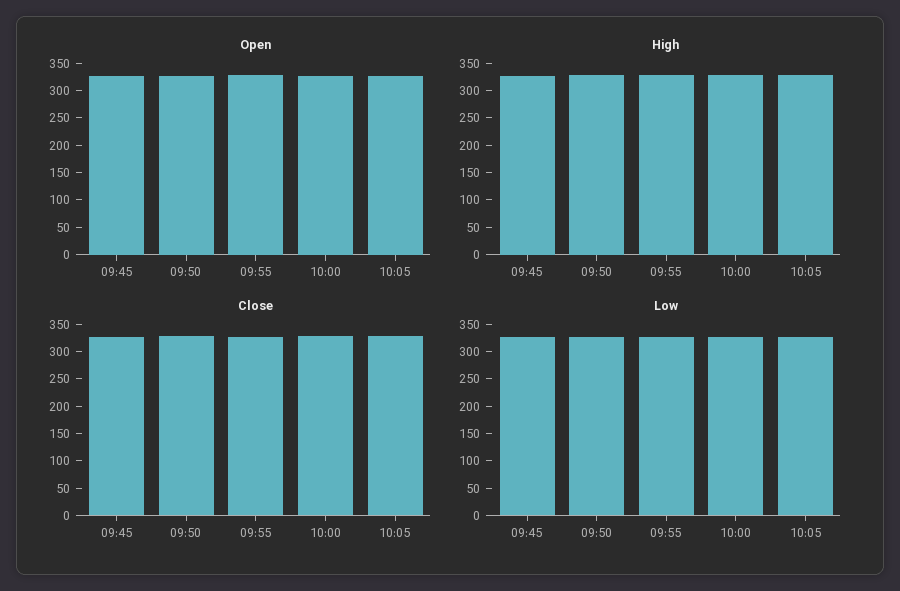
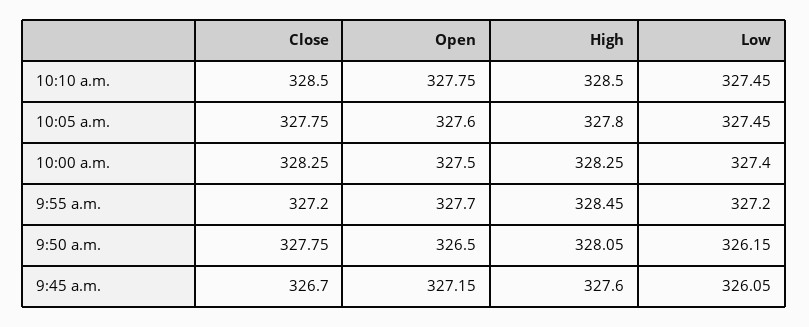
  {
    "Open": {
      "09:45": 327.15,
      "09:50": 326.5,
      "09:55": 327.7,
      "10:00": 327.5,
-     "10:05": 327.6
+     "10:05": 327.6,
+     "10:10 a.m.": 327.75
    },
    "High": {
      "09:45": 327.6,
      "09:50": 328.05,
      "09:55": 328.45,
      "10:00": 328.25,
-     "10:05": 327.8
+     "10:05": 327.8,
+     "10:10 a.m.": 328.5
    },
    "Close": {
      "09:45": 326.7,
      "09:50": 327.75,
      "09:55": 327.2,
      "10:00": 328.25,
-     "10:05": 327.75
+     "10:05": 327.75,
+     "10:10 a.m.": 328.5
    },
    "Low": {
      "09:45": 326.05,
      "09:50": 326.15,
      "09:55": 327.2,
      "10:00": 327.4,
-     "10:05": 327.45
+     "10:05": 327.45,
+     "10:10 a.m.": 327.45
    }
  }

